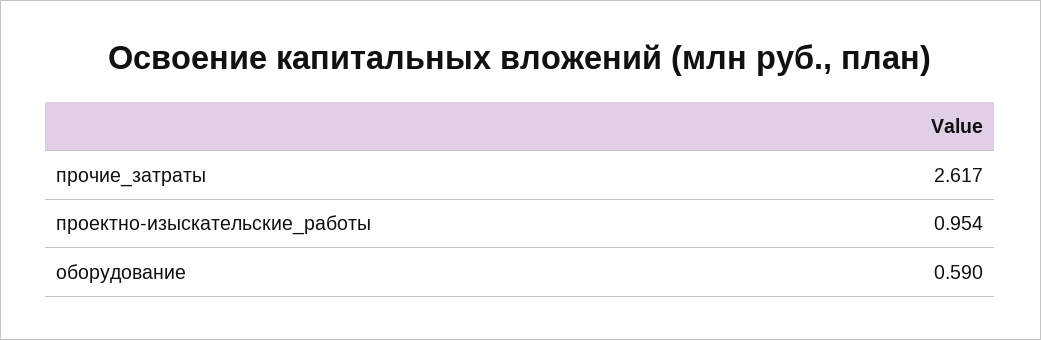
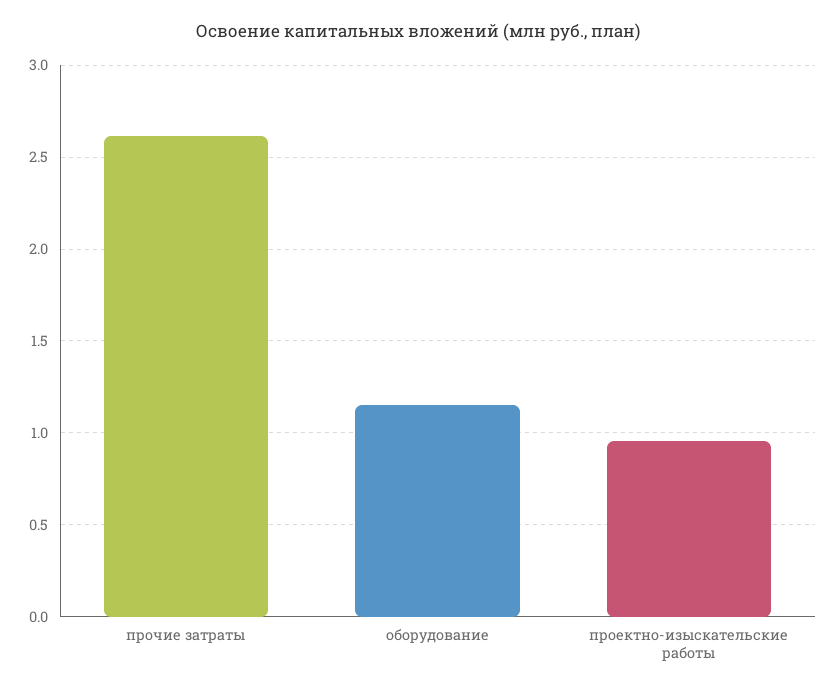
  {
    "прочие_затраты": 2.617,
    "проектно-изыскательские_работы": 0.954,
-   "оборудование": 0.59
+   "оборудование": 1.15
  }

